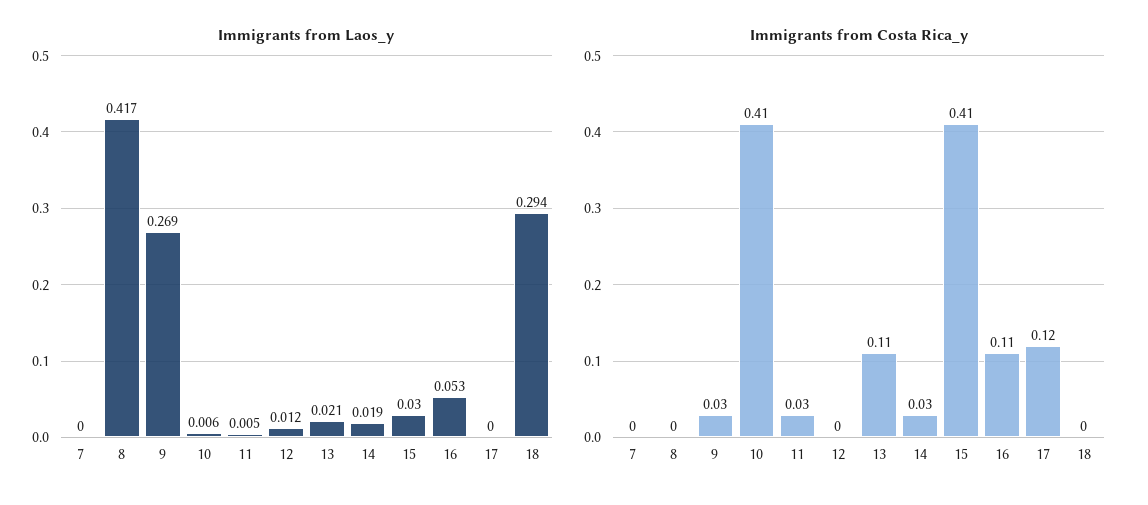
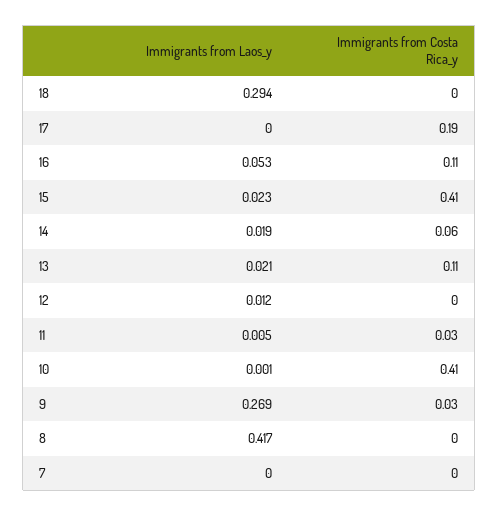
  {
    "Immigrants from Laos_y": {
      "7": 0,
      "8": 0.417,
      "9": 0.269,
-     "10": 0.006,
+     "10": 0.001,
      "11": 0.005,
      "12": 0.012,
      "13": 0.021,
      "14": 0.019,
-     "15": 0.03,
+     "15": 0.023,
      "16": 0.053,
      "17": 0,
      "18": 0.294
    },
    "Immigrants from Costa Rica_y": {
      "7": 0,
      "8": 0,
      "9": 0.03,
      "10": 0.41,
      "11": 0.03,
      "12": 0,
      "13": 0.11,
-     "14": 0.03,
+     "14": 0.06,
      "15": 0.41,
      "16": 0.11,
-     "17": 0.12,
+     "17": 0.19,
      "18": 0
    }
  }

